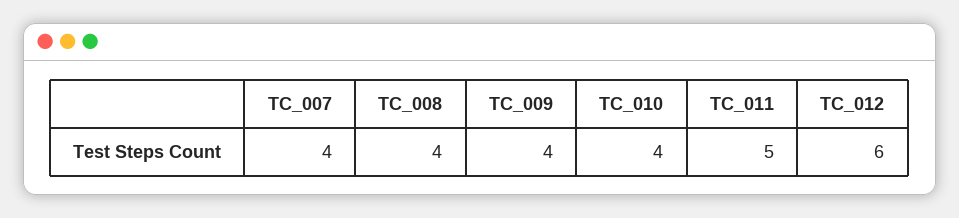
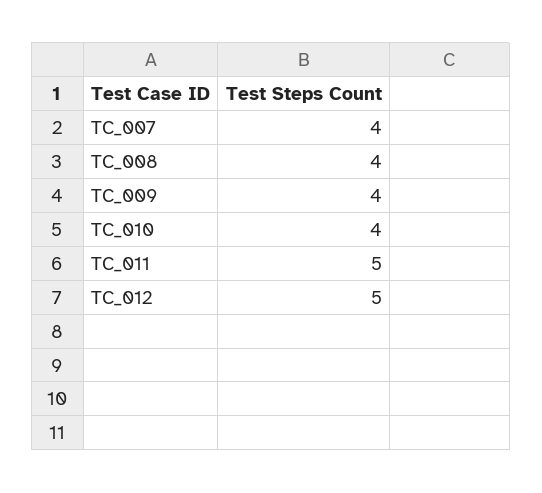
  {
    "TC_007": 4,
    "TC_008": 4,
    "TC_009": 4,
    "TC_010": 4,
    "TC_011": 5,
-   "TC_012": 6
+   "TC_012": 5
  }

